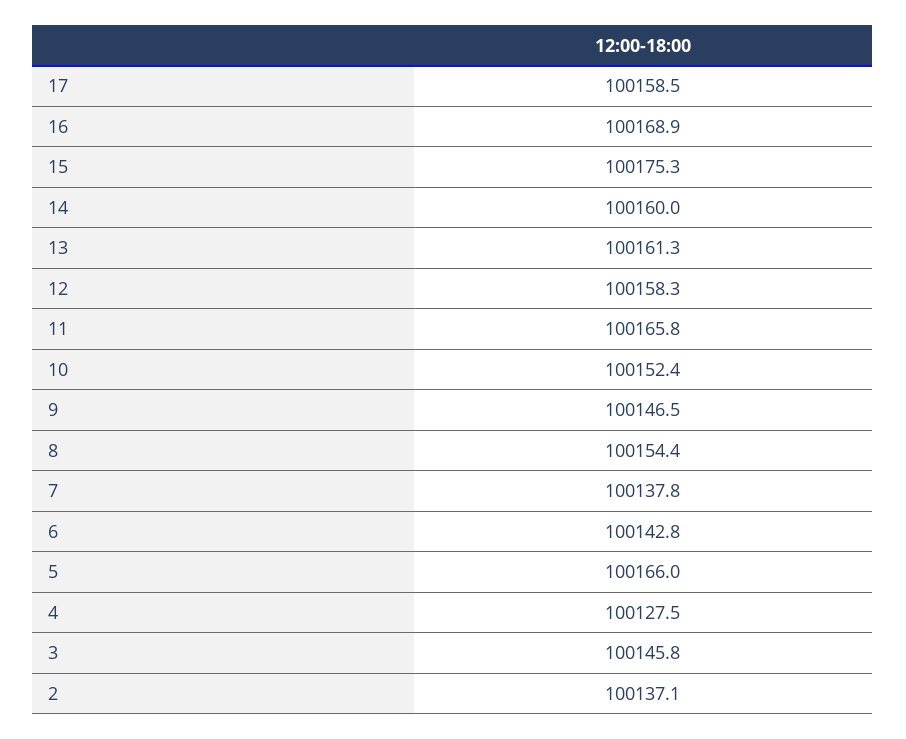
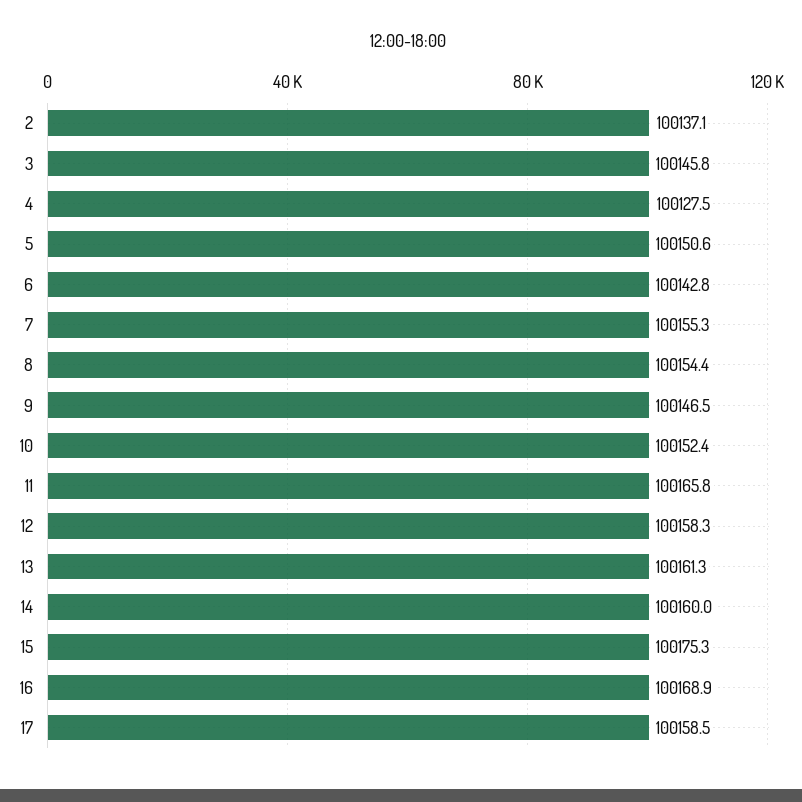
  {
    "17": 100158.5,
    "16": 100168.9,
    "15": 100175.3,
    "14": 100160,
    "13": 100161.3,
    "12": 100158.3,
    "11": 100165.8,
    "10": 100152.4,
    "9": 100146.5,
    "8": 100154.4,
-   "7": 100137.8,
+   "7": 100155.3,
    "6": 100142.8,
-   "5": 100166,
+   "5": 100150.6,
    "4": 100127.5,
    "3": 100145.8,
    "2": 100137.1
  }

